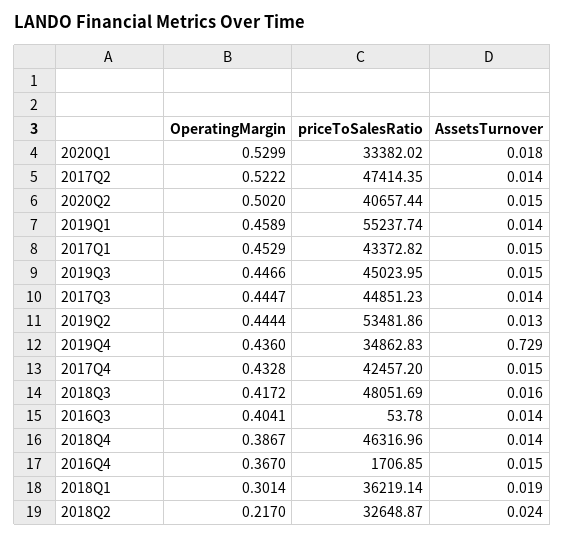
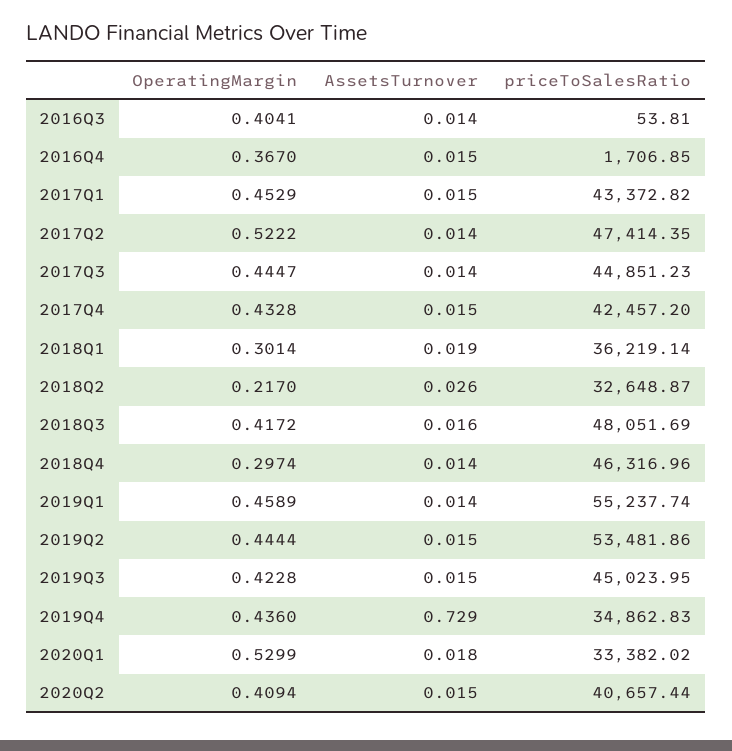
  {
    "OperatingMargin": {
      "2020Q1": 0.5299,
      "2017Q2": 0.5222,
-     "2020Q2": 0.502,
+     "2020Q2": 0.4094,
      "2019Q1": 0.4589,
      "2017Q1": 0.4529,
-     "2019Q3": 0.4466,
+     "2019Q3": 0.4228,
      "2017Q3": 0.4447,
      "2019Q2": 0.4444,
      "2019Q4": 0.436,
      "2017Q4": 0.4328,
      "2018Q3": 0.4172,
      "2016Q3": 0.4041,
-     "2018Q4": 0.3867,
+     "2018Q4": 0.2974,
      "2016Q4": 0.367,
      "2018Q1": 0.3014,
      "2018Q2": 0.217
    },
    "priceToSalesRatio": {
      "2020Q1": 33382.02,
      "2017Q2": 47414.35,
      "2020Q2": 40657.44,
      "2019Q1": 55237.74,
      "2017Q1": 43372.82,
      "2019Q3": 45023.95,
      "2017Q3": 44851.23,
      "2019Q2": 53481.86,
      "2019Q4": 34862.83,
      "2017Q4": 42457.2,
      "2018Q3": 48051.69,
-     "2016Q3": 53.78,
+     "2016Q3": 53.81,
      "2018Q4": 46316.96,
      "2016Q4": 1706.85,
      "2018Q1": 36219.14,
      "2018Q2": 32648.87
    },
    "AssetsTurnover": {
      "2020Q1": 0.018,
      "2017Q2": 0.014,
      "2020Q2": 0.015,
      "2019Q1": 0.014,
      "2017Q1": 0.015,
      "2019Q3": 0.015,
      "2017Q3": 0.014,
-     "2019Q2": 0.013,
+     "2019Q2": 0.015,
      "2019Q4": 0.729,
      "2017Q4": 0.015,
      "2018Q3": 0.016,
      "2016Q3": 0.014,
      "2018Q4": 0.014,
      "2016Q4": 0.015,
      "2018Q1": 0.019,
-     "2018Q2": 0.024
+     "2018Q2": 0.026
    }
  }

